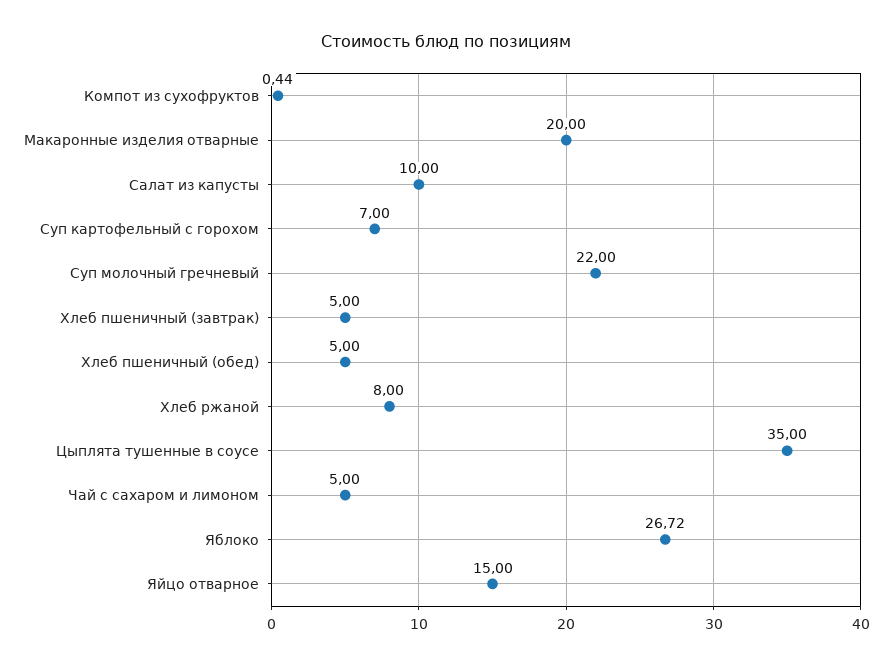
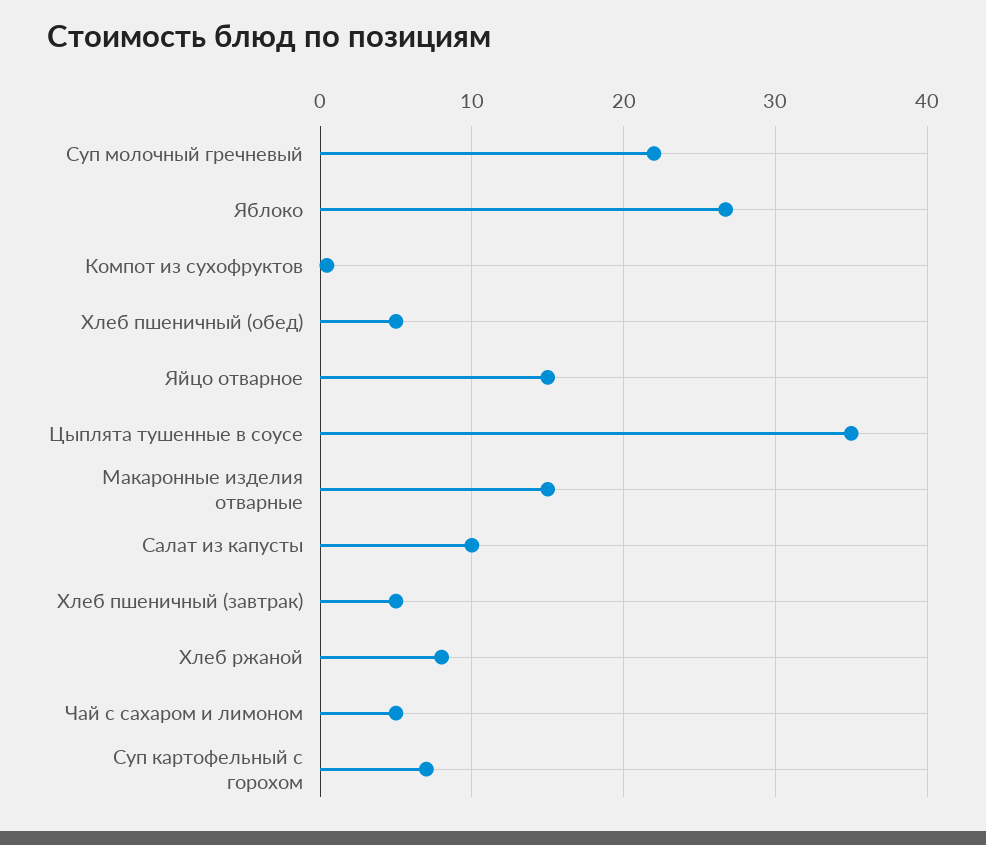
  {
    "Компот из сухофруктов": 0.44,
-   "Макаронные изделия отварные": 20,
+   "Макаронные изделия отварные": 15,
    "Салат из капусты": 10,
    "Суп картофельный с горохом": 7,
    "Суп молочный гречневый": 22,
    "Хлеб пшеничный (завтрак)": 5,
    "Хлеб пшеничный (обед)": 5,
    "Хлеб ржаной": 8,
    "Цыплята тушенные в соусе": 35,
    "Чай с сахаром и лимоном": 5,
    "Яблоко": 26.72,
    "Яйцо отварное": 15
  }

